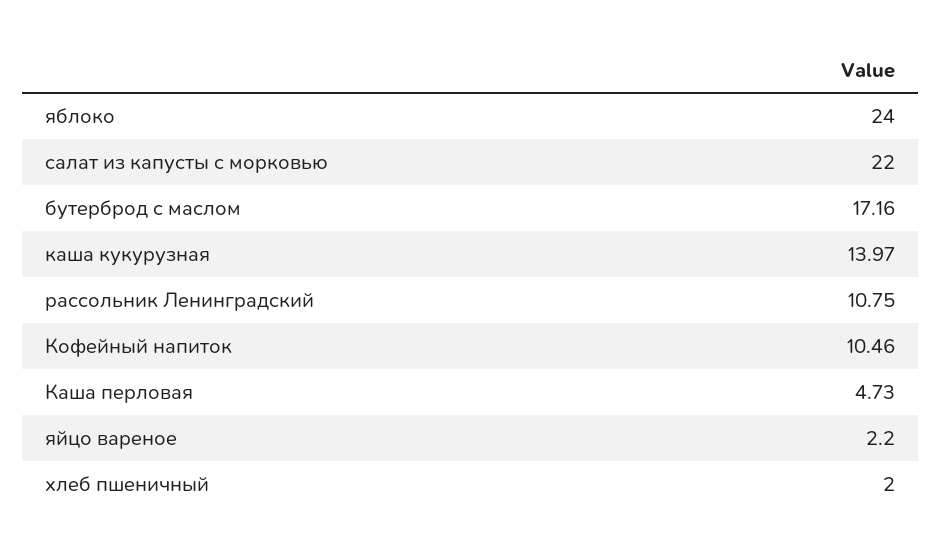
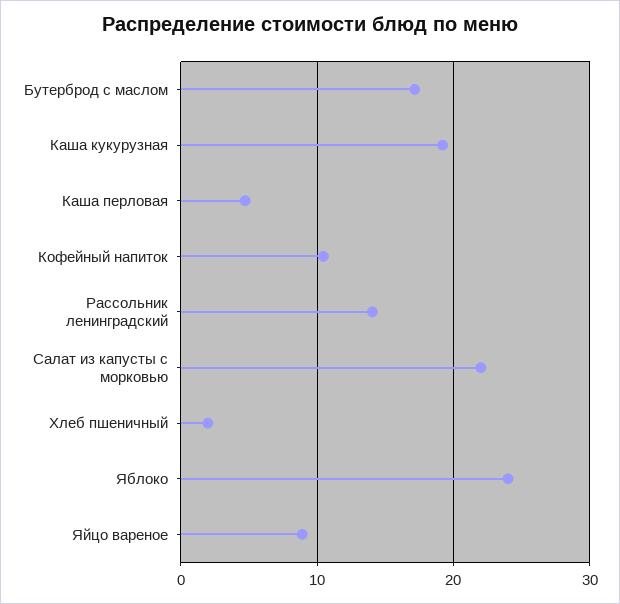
  {
    "яблоко": 24,
    "салат из капусты с морковью": 22,
    "бутерброд с маслом": 17.16,
-   "каша кукурузная": 13.97,
+   "каша кукурузная": 19,
-   "рассольник Ленинградский": 10.75,
+   "рассольник Ленинградский": 14,
    "Кофейный напиток": 10.46,
    "Каша перловая": 4.73,
-   "яйцо вареное": 2.2,
+   "яйцо вареное": 9,
    "хлеб пшеничный": 2
  }

